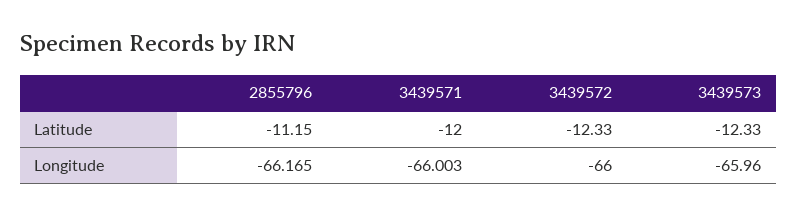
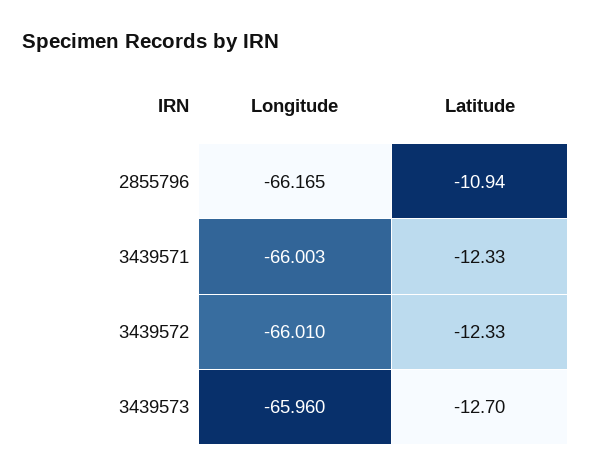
  {
    "2855796": {
-     "Latitude": -11.15,
+     "Latitude": -10.94,
      "Longitude": -66.165
    },
    "3439571": {
-     "Latitude": -12,
+     "Latitude": -12.33,
      "Longitude": -66.003
    },
    "3439572": {
      "Latitude": -12.33,
-     "Longitude": -66
+     "Longitude": -66.01
    },
    "3439573": {
-     "Latitude": -12.33,
+     "Latitude": -12.7,
      "Longitude": -65.96
    }
  }

